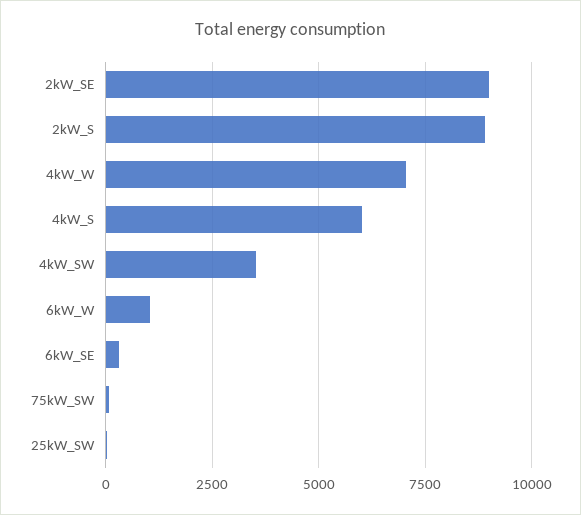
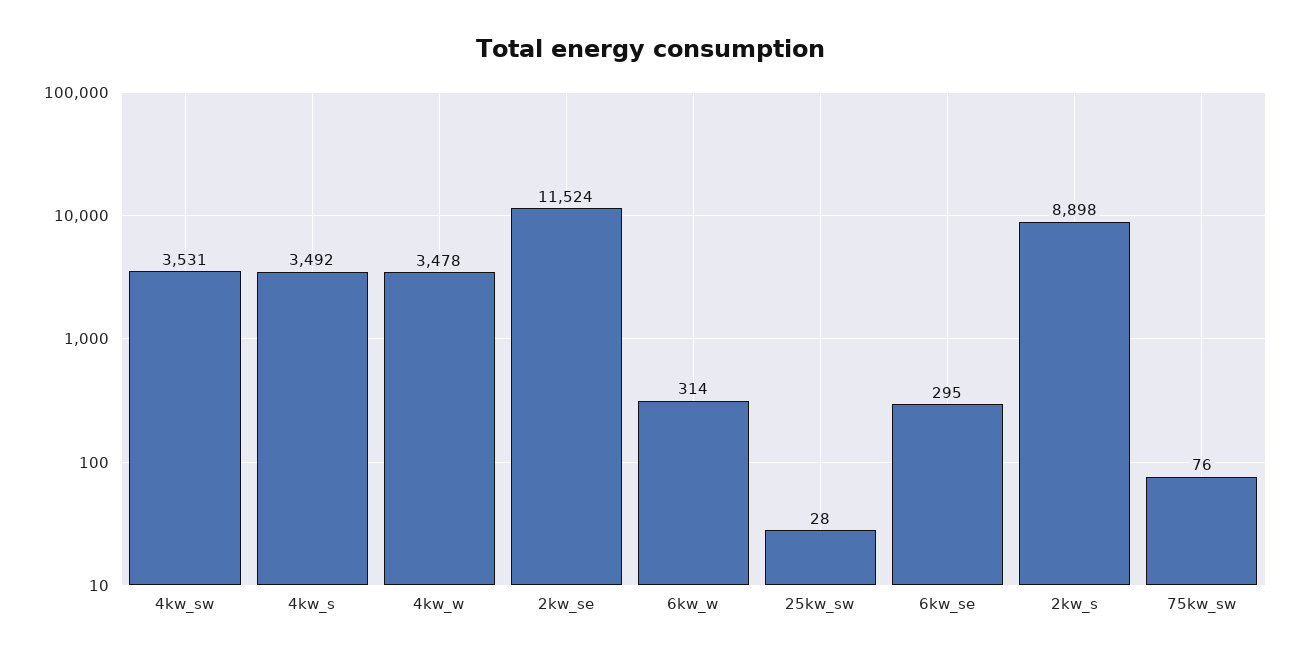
  {
-   "2kW_SE": 9000,
+   "2kW_SE": 11524,
    "2kW_S": 8898,
-   "4kW_W": 7000,
+   "4kW_W": 3478,
-   "4kW_S": 6000,
+   "4kW_S": 3492,
    "4kW_SW": 3531,
-   "6kW_W": 1000,
+   "6kW_W": 314,
    "6kW_SE": 295,
    "75kW_SW": 76,
    "25kW_SW": 28
  }

